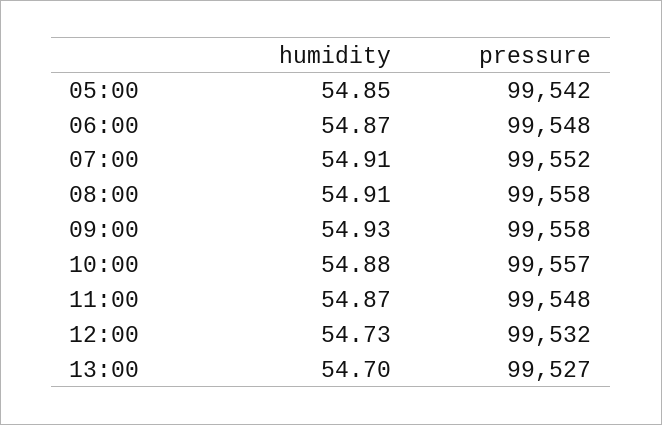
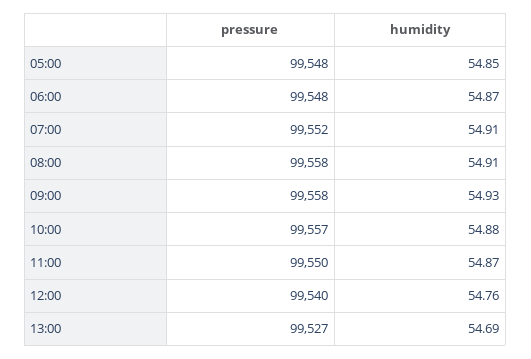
  {
    "humidity": {
      "05:00": 54.85,
      "06:00": 54.87,
      "07:00": 54.91,
      "08:00": 54.91,
      "09:00": 54.93,
      "10:00": 54.88,
      "11:00": 54.87,
-     "12:00": 54.73,
+     "12:00": 54.76,
-     "13:00": 54.7
+     "13:00": 54.69
    },
    "pressure": {
-     "05:00": 99542,
+     "05:00": 99548,
      "06:00": 99548,
      "07:00": 99552,
      "08:00": 99558,
      "09:00": 99558,
      "10:00": 99557,
-     "11:00": 99548,
+     "11:00": 99550,
-     "12:00": 99532,
+     "12:00": 99540,
      "13:00": 99527
    }
  }

